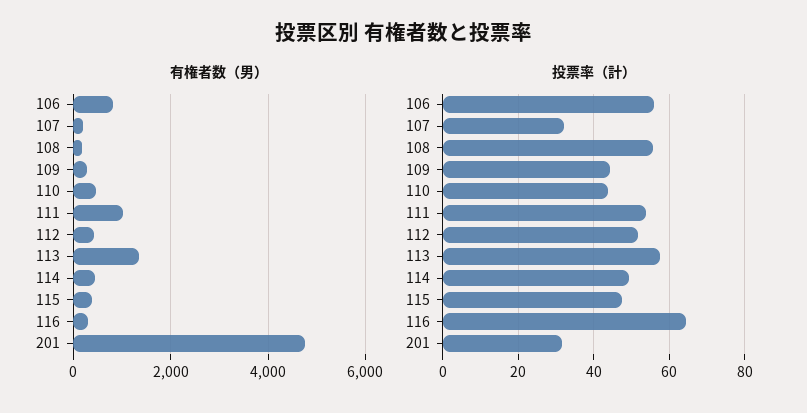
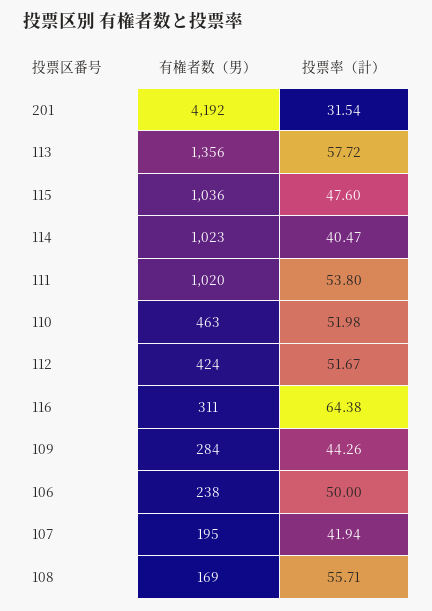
  {
    "有権者数（男）": {
-     "106": 800,
+     "106": 238,
      "107": 195,
      "108": 169,
      "109": 284,
      "110": 463,
      "111": 1020,
      "112": 424,
      "113": 1356,
-     "114": 400,
+     "114": 1023,
-     "115": 400,
+     "115": 1036,
      "116": 311,
-     "201": 4800
+     "201": 4192
    },
    "投票率（計）": {
-     "106": 56,
+     "106": 50,
-     "107": 32,
+     "107": 41.94,
      "108": 55.71,
      "109": 44.26,
-     "110": 44,
+     "110": 51.98,
      "111": 53.8,
      "112": 51.67,
      "113": 57.72,
-     "114": 50,
+     "114": 40.47,
      "115": 47.6,
      "116": 64.38,
      "201": 31.54
    }
  }

